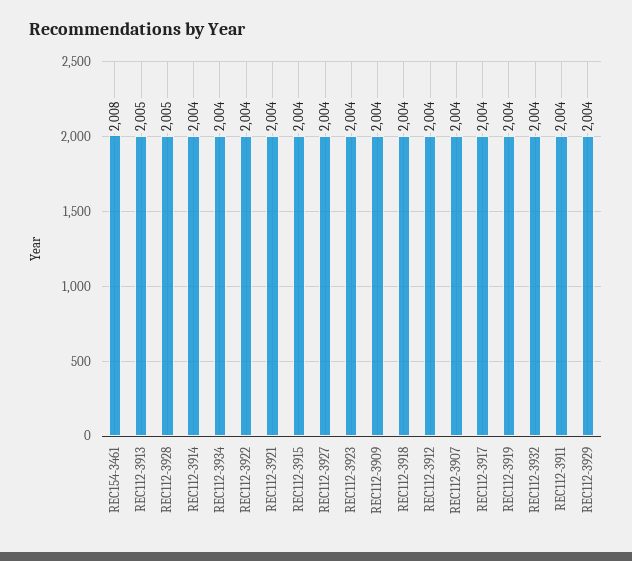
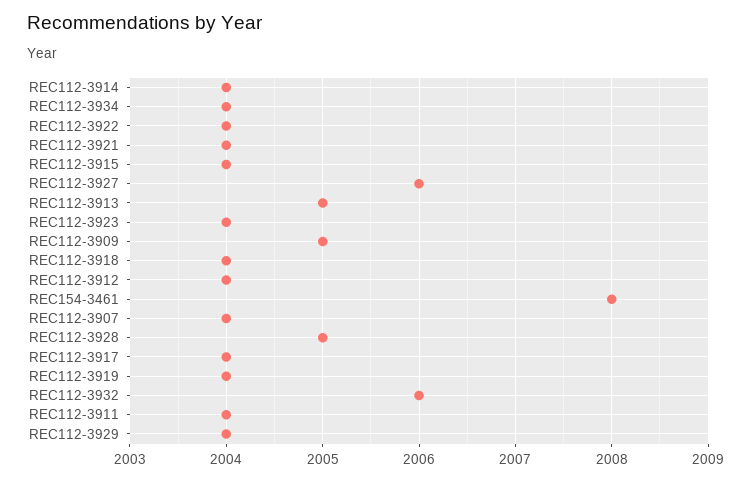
  {
    "REC154-3461": 2008,
    "REC112-3913": 2005,
    "REC112-3928": 2005,
    "REC112-3914": 2004,
    "REC112-3934": 2004,
    "REC112-3922": 2004,
    "REC112-3921": 2004,
    "REC112-3915": 2004,
-   "REC112-3927": 2004,
+   "REC112-3927": 2006,
    "REC112-3923": 2004,
-   "REC112-3909": 2004,
+   "REC112-3909": 2005,
    "REC112-3918": 2004,
    "REC112-3912": 2004,
    "REC112-3907": 2004,
    "REC112-3917": 2004,
    "REC112-3919": 2004,
-   "REC112-3932": 2004,
+   "REC112-3932": 2006,
    "REC112-3911": 2004,
    "REC112-3929": 2004
  }

